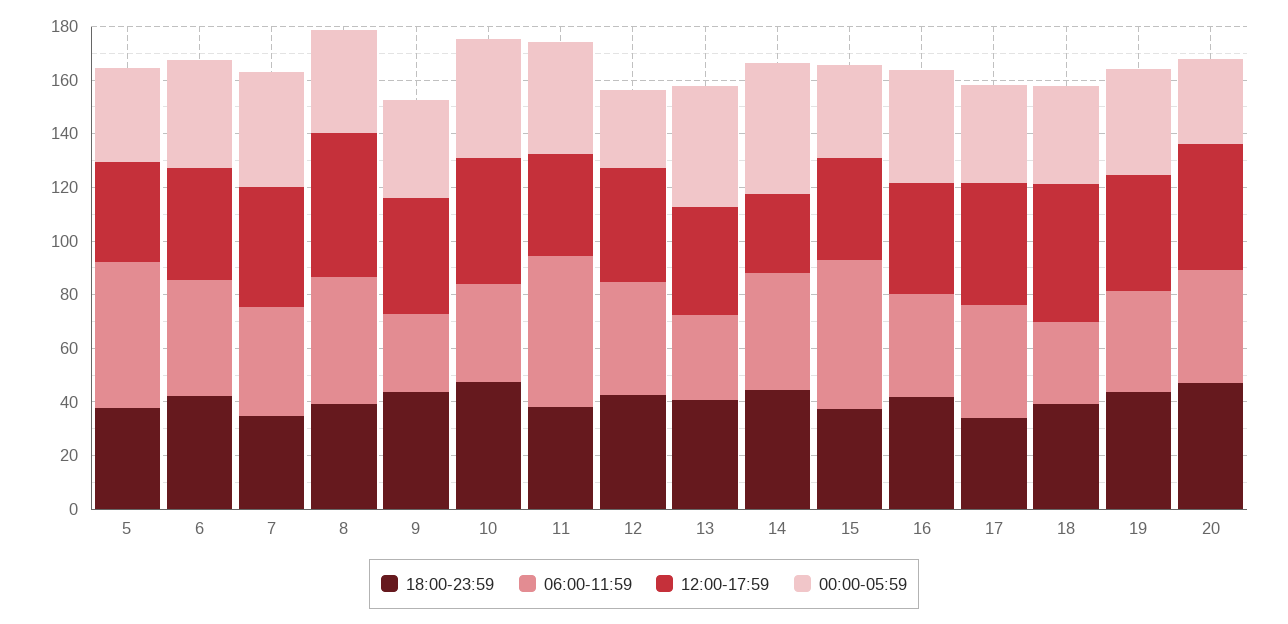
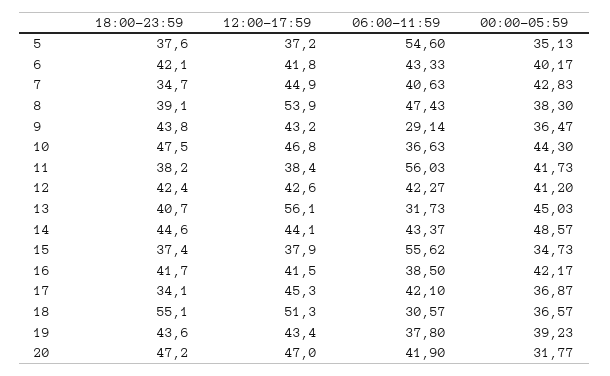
  {
    "18:00-23:59": {
      "5": 37.6,
      "6": 42.1,
      "7": 34.7,
      "8": 39.1,
      "9": 43.8,
      "10": 47.5,
      "11": 38.2,
      "12": 42.4,
      "13": 40.7,
      "14": 44.6,
      "15": 37.4,
      "16": 41.7,
      "17": 34.1,
-     "18": 40,
+     "18": 55.1,
      "19": 43.6,
      "20": 47.2
    },
    "06:00-11:59": {
      "5": 54.6,
      "6": 43.33,
      "7": 40.63,
      "8": 47.43,
      "9": 29.14,
      "10": 36.63,
      "11": 56.03,
      "12": 42.27,
      "13": 31.73,
      "14": 43.37,
      "15": 55.62,
      "16": 38.5,
      "17": 42.1,
      "18": 30.57,
      "19": 37.8,
      "20": 41.9
    },
    "12:00-17:59": {
      "5": 37.2,
      "6": 41.8,
      "7": 44.9,
      "8": 53.9,
      "9": 43.2,
      "10": 46.8,
      "11": 38.4,
      "12": 42.6,
-     "13": 40,
+     "13": 56.1,
-     "14": 30,
+     "14": 44.1,
      "15": 37.9,
      "16": 41.5,
      "17": 45.3,
      "18": 51.3,
      "19": 43.4,
      "20": 47
    },
    "00:00-05:59": {
      "5": 35.13,
      "6": 40.17,
      "7": 42.83,
      "8": 38.3,
      "9": 36.47,
      "10": 44.3,
      "11": 41.73,
-     "12": 30,
+     "12": 41.2,
      "13": 45.03,
      "14": 48.57,
      "15": 34.73,
      "16": 42.17,
      "17": 36.87,
      "18": 36.57,
      "19": 39.23,
      "20": 31.77
    }
  }

